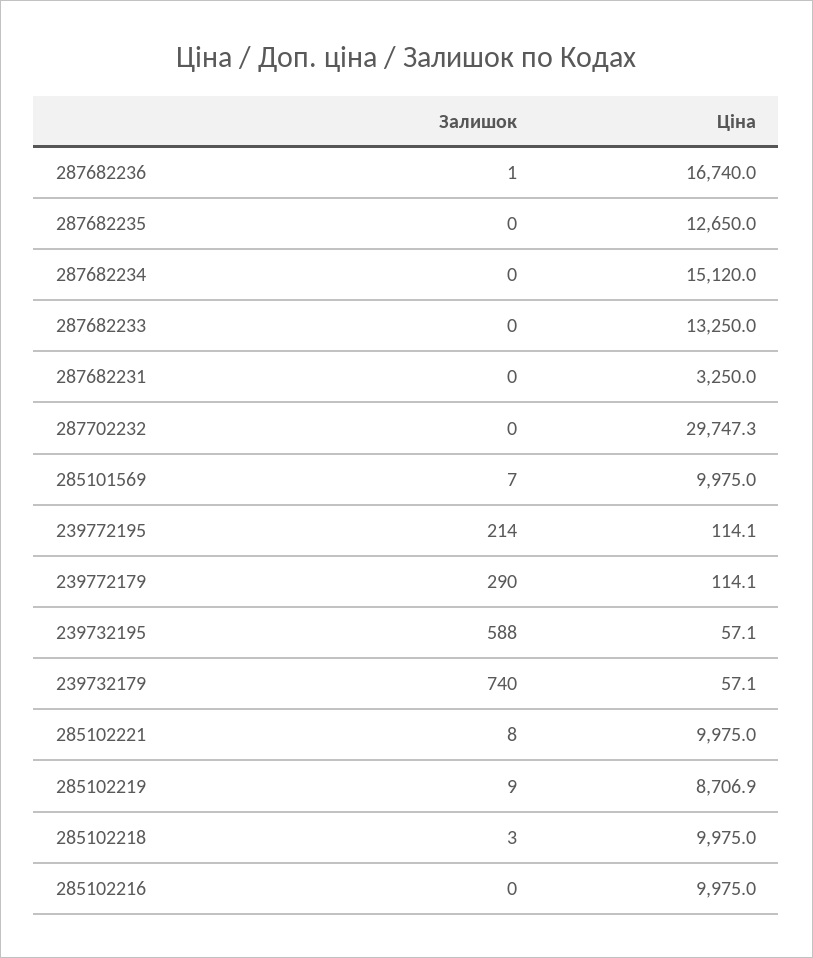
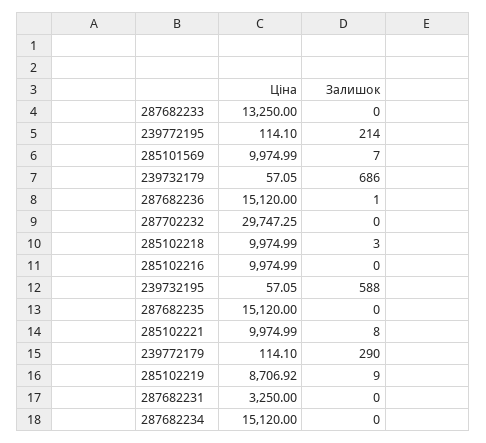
  {
    "Залишок": {
      "287682236": 1,
      "287682235": 0,
      "287682234": 0,
      "287682233": 0,
      "287682231": 0,
      "287702232": 0,
      "285101569": 7,
      "239772195": 214,
      "239772179": 290,
      "239732195": 588,
-     "239732179": 740,
+     "239732179": 686,
      "285102221": 8,
      "285102219": 9,
      "285102218": 3,
      "285102216": 0
    },
    "Ціна": {
-     "287682236": 16740,
+     "287682236": 15120,
-     "287682235": 12650,
+     "287682235": 15120,
      "287682234": 15120,
      "287682233": 13250,
      "287682231": 3250,
      "287702232": 29747.25,
      "285101569": 9974.99,
      "239772195": 114.1,
      "239772179": 114.1,
      "239732195": 57.05,
      "239732179": 57.05,
      "285102221": 9974.99,
      "285102219": 8706.92,
      "285102218": 9974.99,
      "285102216": 9974.99
    }
  }

